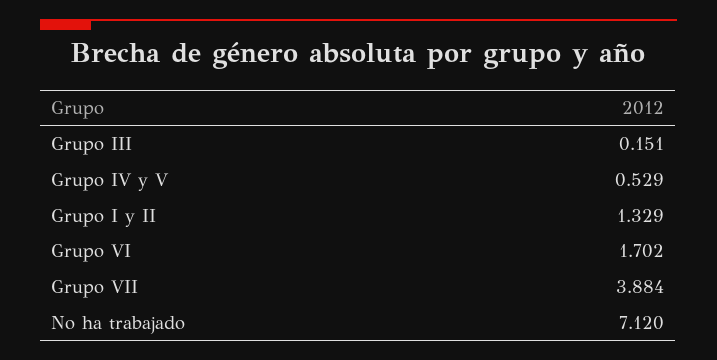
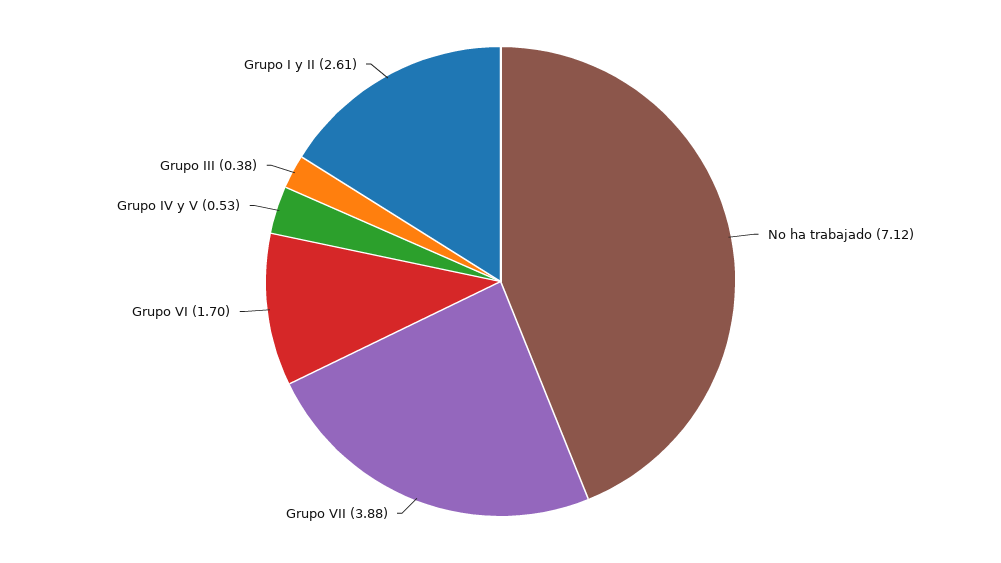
  {
-   "Grupo III": 0.151,
+   "Grupo III": 0.38,
    "Grupo IV y V": 0.529,
-   "Grupo I y II": 1.329,
+   "Grupo I y II": 2.61,
    "Grupo VI": 1.702,
    "Grupo VII": 3.884,
    "No ha trabajado": 7.12
  }

